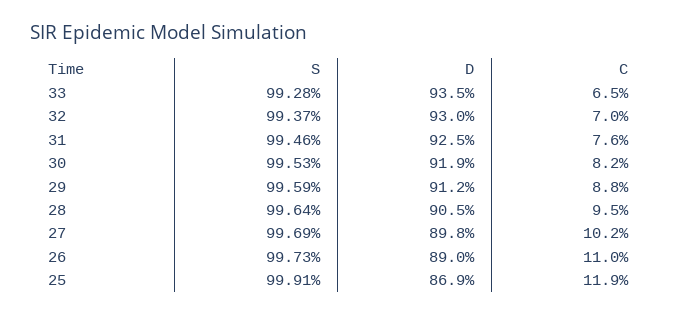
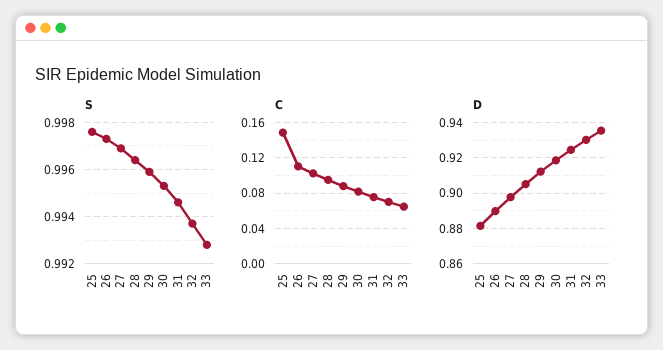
  {
    "S": {
      "33": 0.9928,
      "32": 0.9937,
      "31": 0.9946,
      "30": 0.9953,
      "29": 0.9959,
      "28": 0.9964,
      "27": 0.9969,
      "26": 0.9973,
-     "25": 0.9991
+     "25": 0.9975
    },
    "D": {
      "33": 0.935,
      "32": 0.93,
      "31": 0.925,
      "30": 0.919,
      "29": 0.912,
      "28": 0.905,
      "27": 0.898,
      "26": 0.89,
-     "25": 0.869
+     "25": 0.88
    },
    "C": {
      "33": 0.065,
      "32": 0.07,
      "31": 0.076,
      "30": 0.082,
      "29": 0.088,
      "28": 0.095,
      "27": 0.102,
      "26": 0.11,
-     "25": 0.119
+     "25": 0.15
    }
  }

